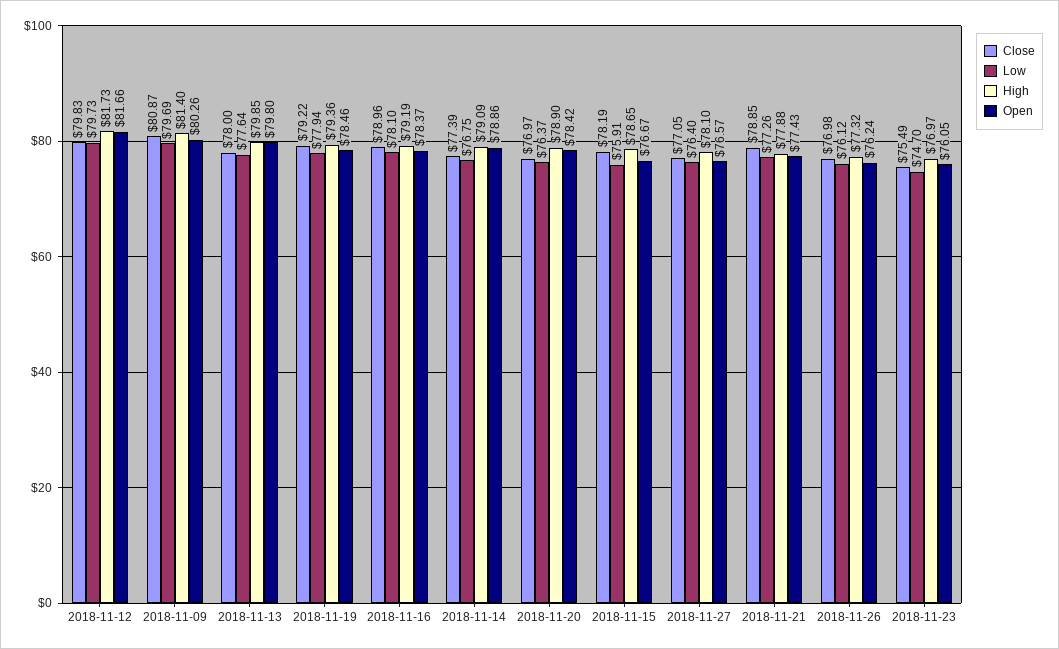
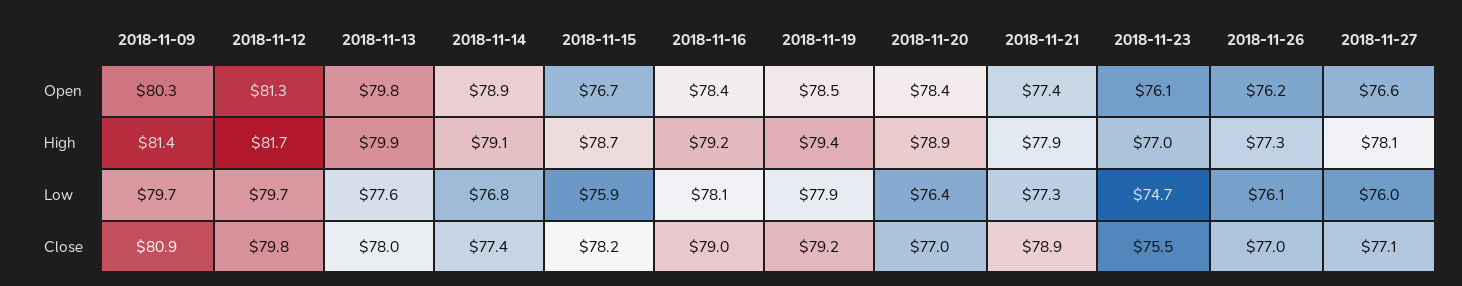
  {
    "Close": {
      "2018-11-12": 79.83,
      "2018-11-09": 80.87,
      "2018-11-13": 78,
      "2018-11-19": 79.22,
      "2018-11-16": 78.96,
      "2018-11-14": 77.39,
      "2018-11-20": 76.97,
      "2018-11-15": 78.19,
      "2018-11-27": 77.05,
      "2018-11-21": 78.85,
      "2018-11-26": 76.98,
      "2018-11-23": 75.49
    },
    "Low": {
      "2018-11-12": 79.73,
      "2018-11-09": 79.69,
      "2018-11-13": 77.64,
      "2018-11-19": 77.94,
      "2018-11-16": 78.1,
      "2018-11-14": 76.75,
      "2018-11-20": 76.37,
      "2018-11-15": 75.91,
-     "2018-11-27": 76.4,
+     "2018-11-27": 76,
      "2018-11-21": 77.26,
      "2018-11-26": 76.12,
      "2018-11-23": 74.7
    },
    "High": {
      "2018-11-12": 81.73,
      "2018-11-09": 81.4,
      "2018-11-13": 79.85,
      "2018-11-19": 79.36,
      "2018-11-16": 79.19,
      "2018-11-14": 79.09,
      "2018-11-20": 78.9,
      "2018-11-15": 78.65,
      "2018-11-27": 78.1,
      "2018-11-21": 77.88,
      "2018-11-26": 77.32,
      "2018-11-23": 76.97
    },
    "Open": {
-     "2018-11-12": 81.66,
+     "2018-11-12": 81.3,
      "2018-11-09": 80.26,
      "2018-11-13": 79.8,
      "2018-11-19": 78.46,
      "2018-11-16": 78.37,
      "2018-11-14": 78.86,
      "2018-11-20": 78.42,
      "2018-11-15": 76.67,
      "2018-11-27": 76.57,
      "2018-11-21": 77.43,
      "2018-11-26": 76.24,
      "2018-11-23": 76.05
    }
  }

